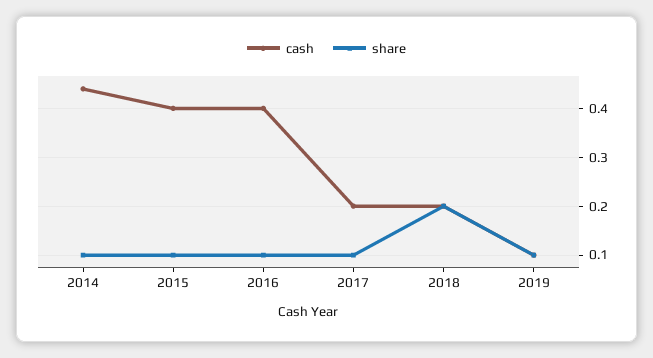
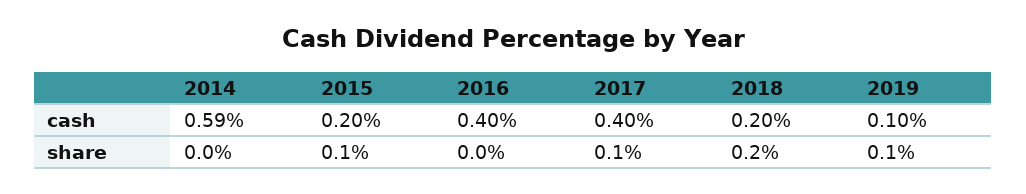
  {
    "cash": {
-     "2014": 0.45,
+     "2014": 0.59,
-     "2015": 0.4,
+     "2015": 0.2,
      "2016": 0.4,
-     "2017": 0.2,
+     "2017": 0.4,
      "2018": 0.2,
      "2019": 0.1
    },
    "share": {
-     "2014": 0.1,
+     "2014": 0,
      "2015": 0.1,
-     "2016": 0.1,
+     "2016": 0,
      "2017": 0.1,
      "2018": 0.2,
      "2019": 0.1
    }
  }

